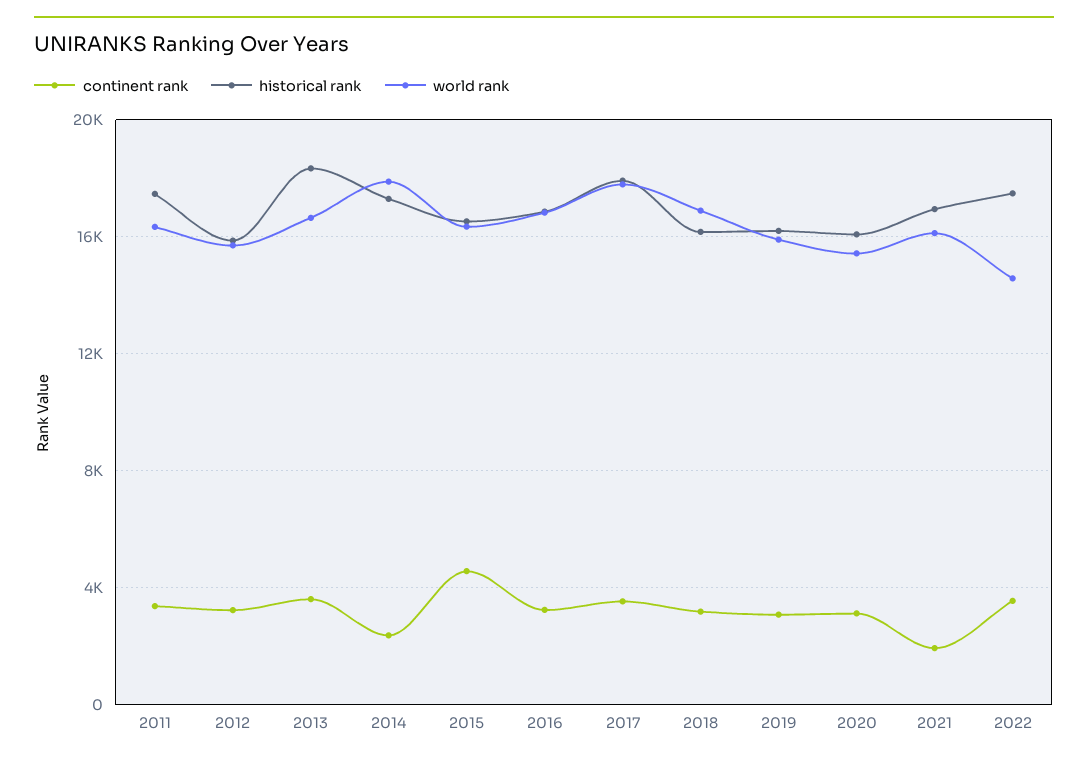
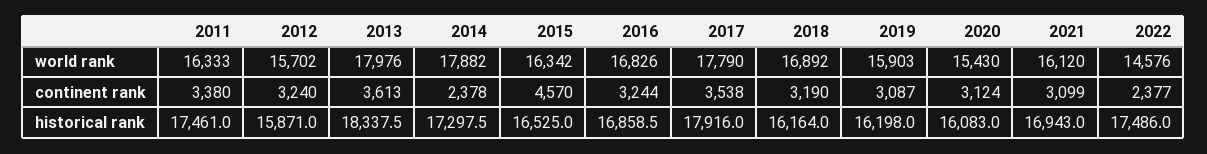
  {
    "continent rank": {
      "2011": 3380,
      "2012": 3240,
      "2013": 3613,
      "2014": 2378,
      "2015": 4570,
      "2016": 3244,
      "2017": 3538,
      "2018": 3190,
      "2019": 3087,
      "2020": 3124,
-     "2021": 2000,
+     "2021": 3099,
-     "2022": 3500
+     "2022": 2377
    },
    "historical rank": {
      "2011": 17461,
      "2012": 15871,
      "2013": 18337.5,
      "2014": 17297.5,
      "2015": 16525,
      "2016": 16858.5,
      "2017": 17916,
      "2018": 16164,
      "2019": 16198,
      "2020": 16083,
      "2021": 16943,
      "2022": 17486
    },
    "world rank": {
      "2011": 16333,
      "2012": 15702,
-     "2013": 16500,
+     "2013": 17976,
      "2014": 17882,
      "2015": 16342,
      "2016": 16826,
      "2017": 17790,
      "2018": 16892,
      "2019": 15903,
      "2020": 15430,
      "2021": 16120,
      "2022": 14576
    }
  }

